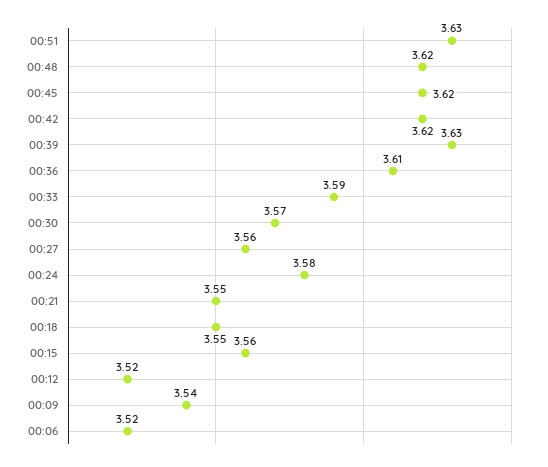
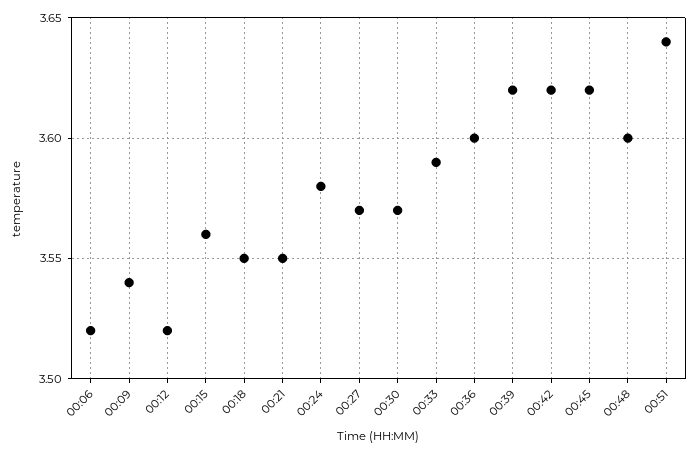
  {
-   "00:51": 3.63,
+   "00:51": 3.64,
-   "00:48": 3.62,
+   "00:48": 3.6,
    "00:45": 3.62,
    "00:42": 3.62,
-   "00:39": 3.63,
+   "00:39": 3.62,
-   "00:36": 3.61,
+   "00:36": 3.6,
    "00:33": 3.59,
    "00:30": 3.57,
-   "00:27": 3.56,
+   "00:27": 3.57,
    "00:24": 3.58,
    "00:21": 3.55,
    "00:18": 3.55,
    "00:15": 3.56,
    "00:12": 3.52,
    "00:09": 3.54,
    "00:06": 3.52
  }

